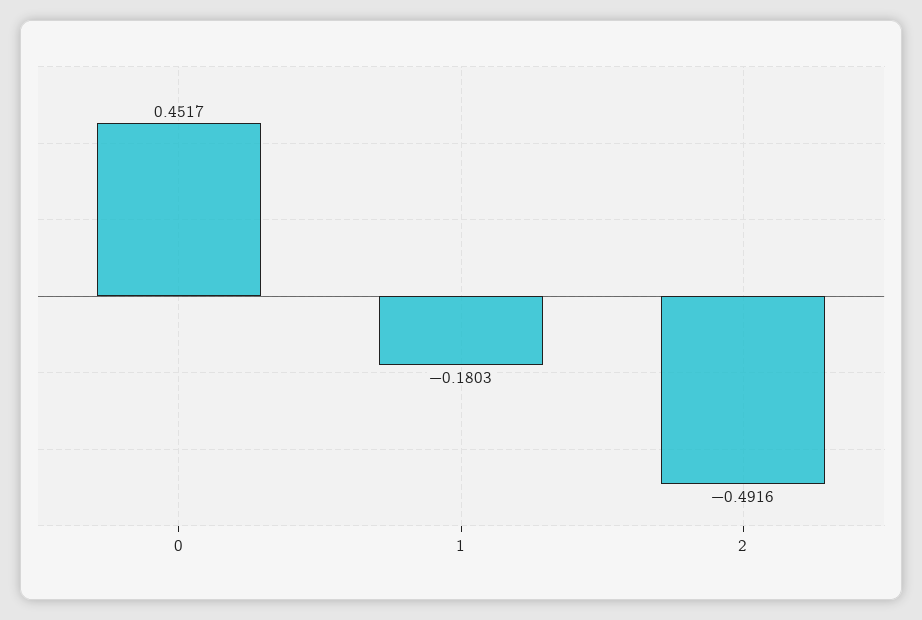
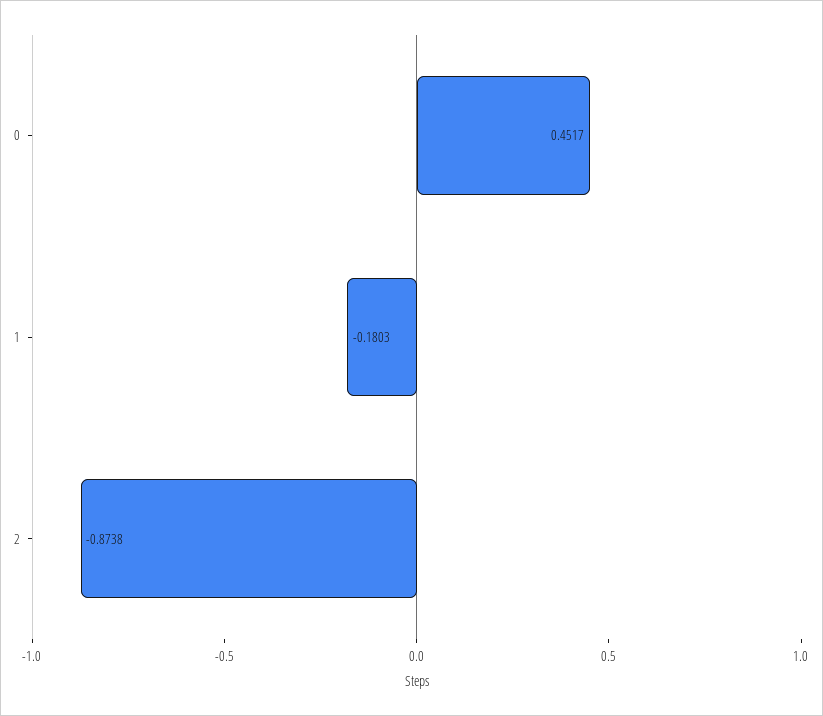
  {
    "0": 0.4517,
    "1": -0.1803,
-   "2": -0.4916
+   "2": -0.8738
  }

